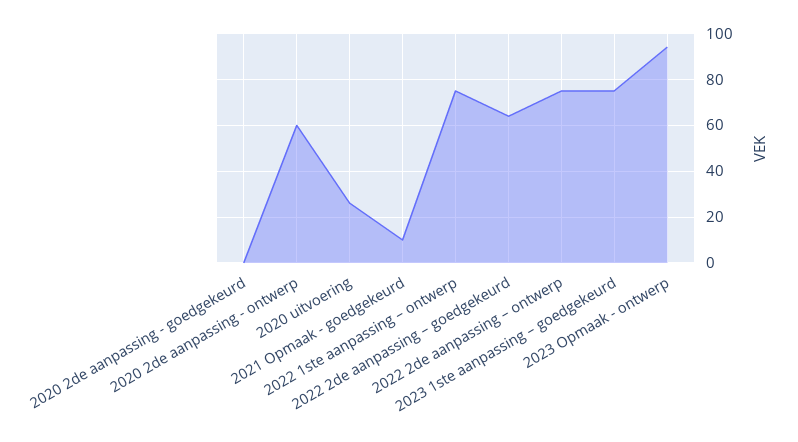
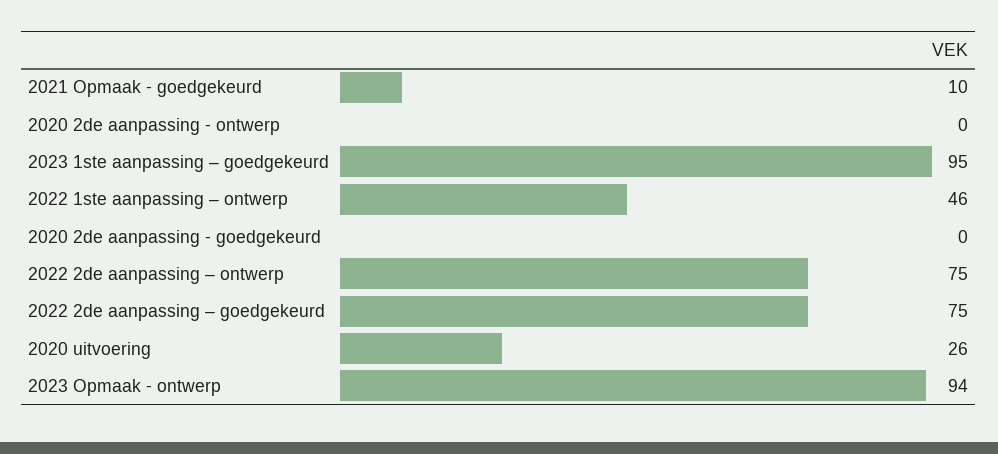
  {
    "2020 2de aanpassing - goedgekeurd": 0,
-   "2020 2de aanpassing - ontwerp": 60,
+   "2020 2de aanpassing - ontwerp": 0,
    "2020 uitvoering": 26,
    "2021 Opmaak - goedgekeurd": 10,
-   "2022 1ste aanpassing – ontwerp": 75,
+   "2022 1ste aanpassing – ontwerp": 46,
-   "2022 2de aanpassing – goedgekeurd": 65,
+   "2022 2de aanpassing – goedgekeurd": 75,
    "2022 2de aanpassing – ontwerp": 75,
-   "2023 1ste aanpassing – goedgekeurd": 75,
+   "2023 1ste aanpassing – goedgekeurd": 95,
    "2023 Opmaak - ontwerp": 94
  }

